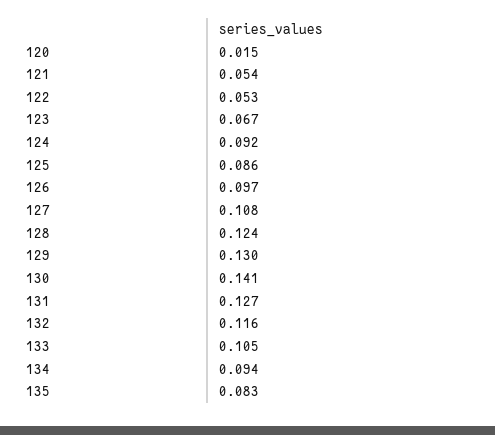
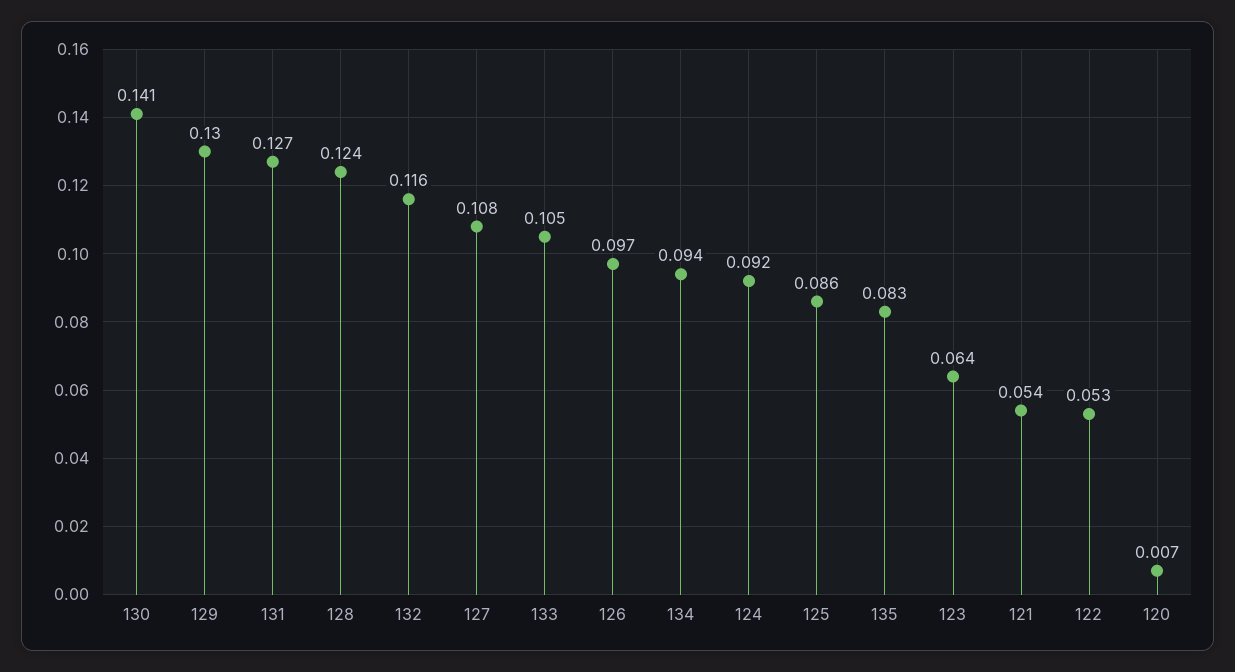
  {
-   "120": 0.015,
+   "120": 0.007,
    "121": 0.054,
    "122": 0.053,
-   "123": 0.067,
+   "123": 0.064,
    "124": 0.092,
    "125": 0.086,
    "126": 0.097,
    "127": 0.108,
    "128": 0.124,
    "129": 0.13,
    "130": 0.141,
    "131": 0.127,
    "132": 0.116,
    "133": 0.105,
    "134": 0.094,
    "135": 0.083
  }

